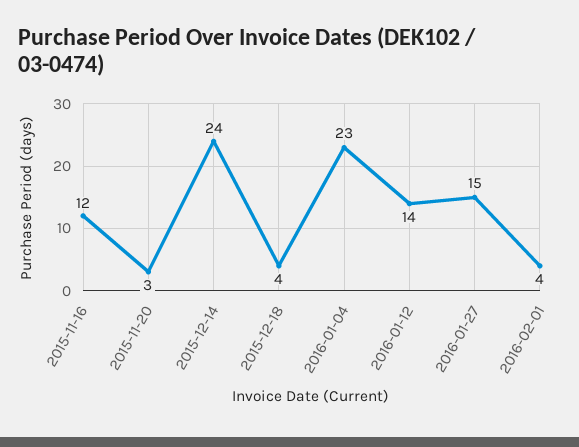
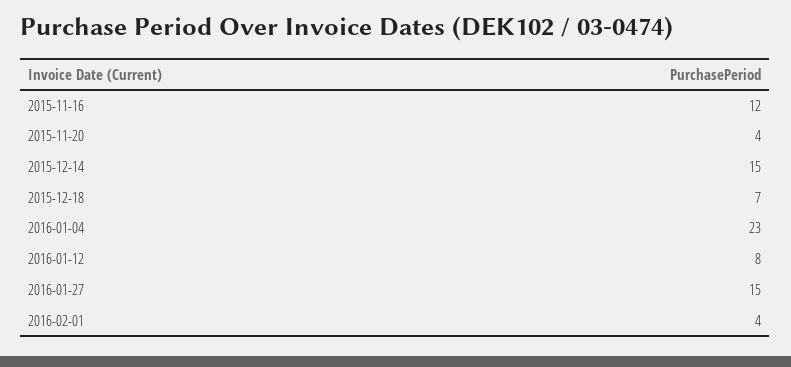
  {
    "2015-11-16": 12,
-   "2015-11-20": 3,
+   "2015-11-20": 4,
-   "2015-12-14": 24,
+   "2015-12-14": 15,
-   "2015-12-18": 4,
+   "2015-12-18": 7,
    "2016-01-04": 23,
-   "2016-01-12": 14,
+   "2016-01-12": 8,
    "2016-01-27": 15,
    "2016-02-01": 4
  }

